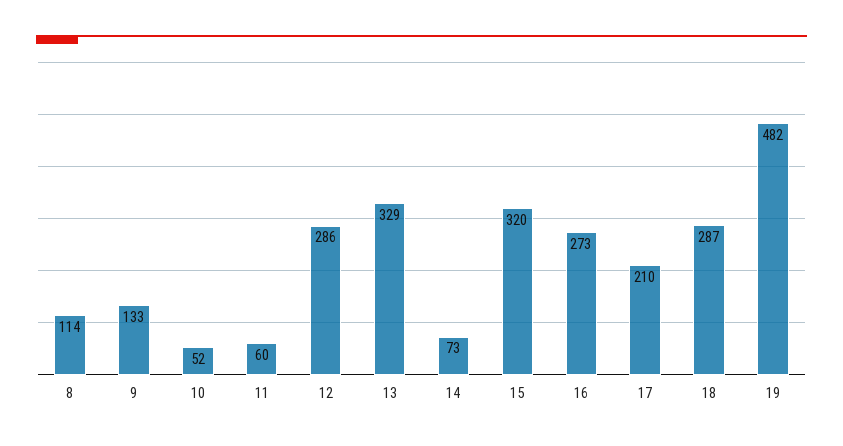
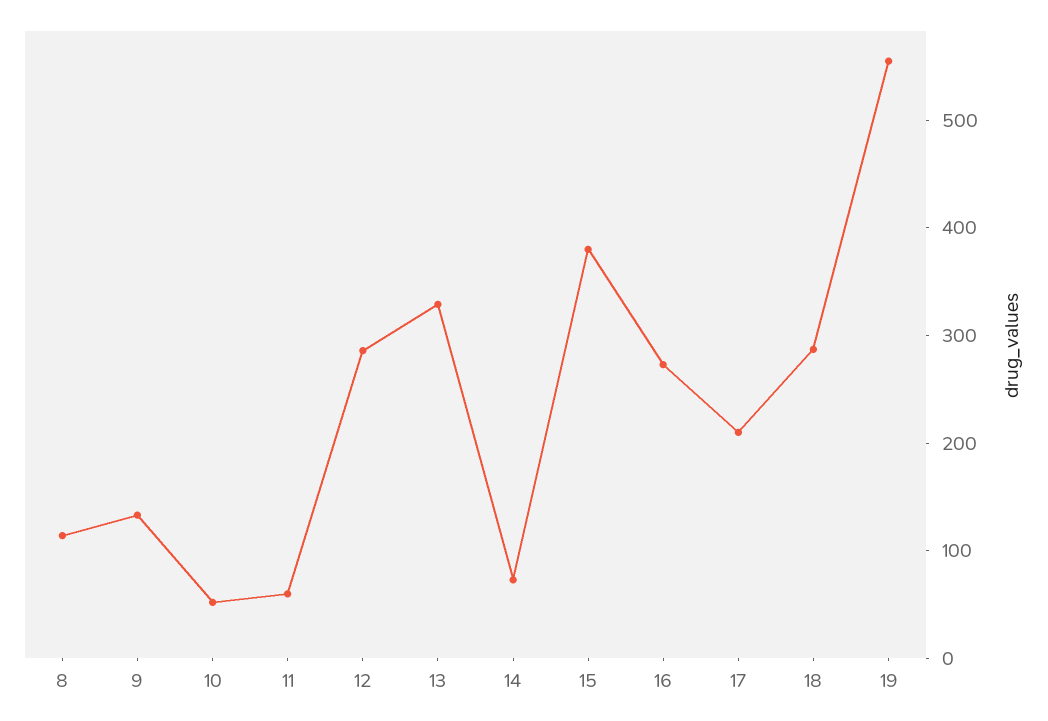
  {
    "8": 114,
    "9": 133,
    "10": 52,
    "11": 60,
    "12": 286,
    "13": 329,
    "14": 73,
-   "15": 320,
+   "15": 380,
    "16": 273,
    "17": 210,
    "18": 287,
-   "19": 482
+   "19": 560
  }

